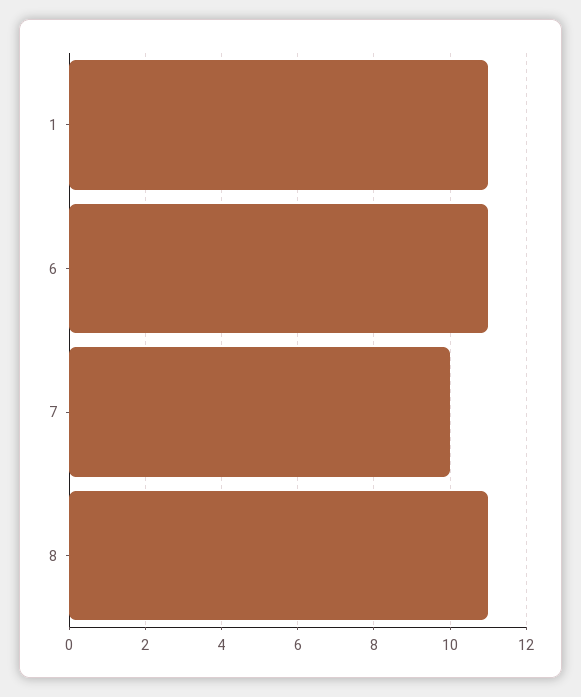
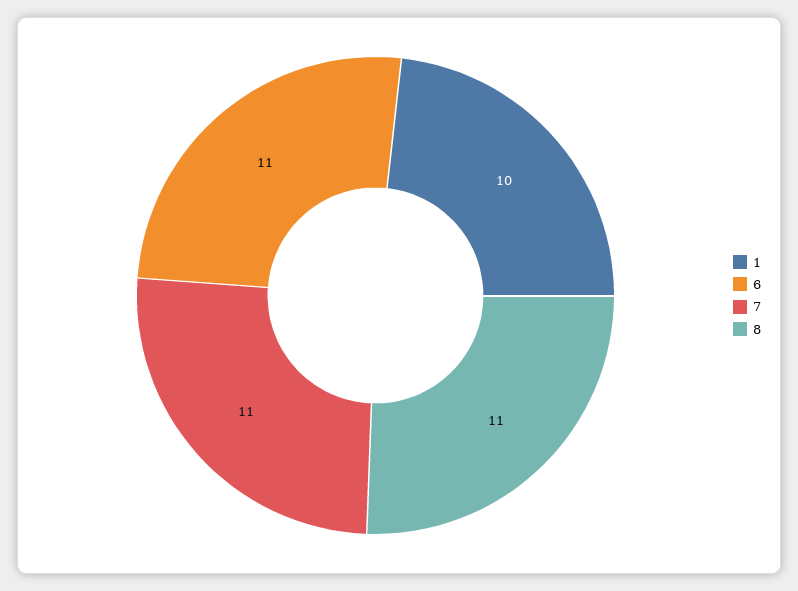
  {
-   "1": 11,
+   "1": 10,
    "6": 11,
-   "7": 10,
+   "7": 11,
    "8": 11
  }

